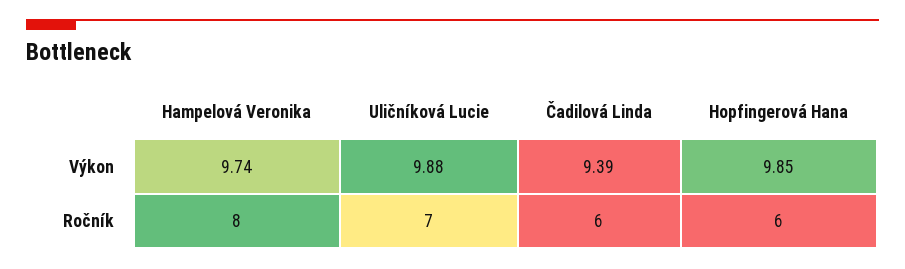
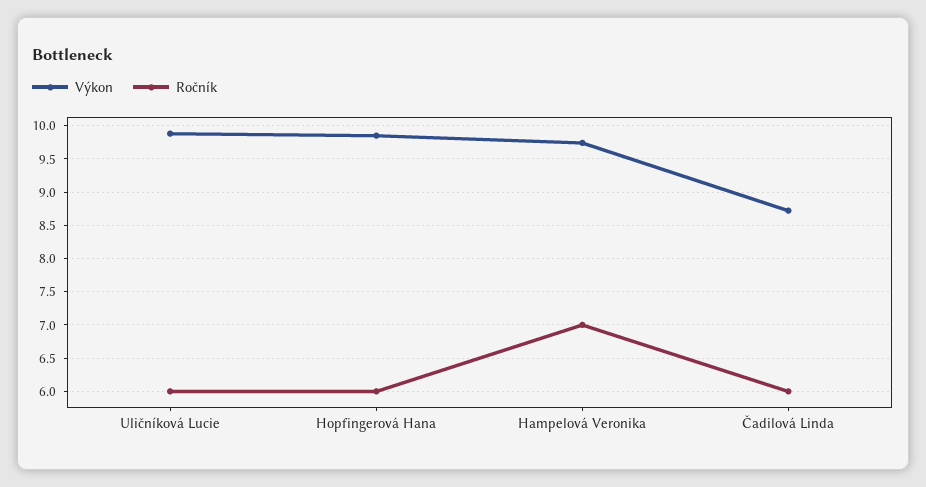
  {
    "Výkon": {
      "Hampelová Veronika": 9.74,
      "Uličníková Lucie": 9.88,
-     "Čadilová Linda": 9.39,
+     "Čadilová Linda": 8.7,
      "Hopfingerová Hana": 9.85
    },
    "Ročník": {
-     "Hampelová Veronika": 8,
+     "Hampelová Veronika": 7,
-     "Uličníková Lucie": 7,
+     "Uličníková Lucie": 6,
      "Čadilová Linda": 6,
      "Hopfingerová Hana": 6
    }
  }

